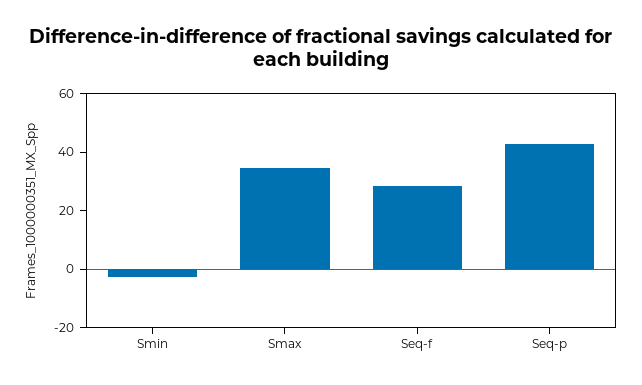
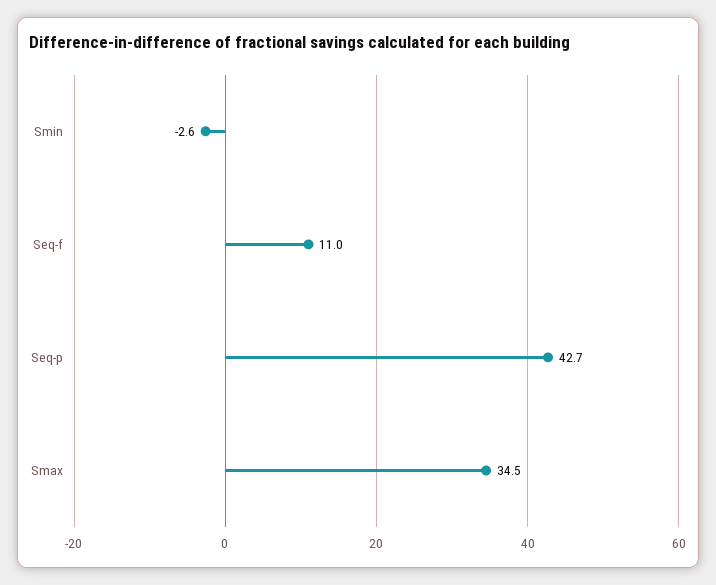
  {
    "Smin": -2.6,
    "Smax": 34.5,
-   "Seq-f": 30,
+   "Seq-f": 11,
    "Seq-p": 42.7
  }

